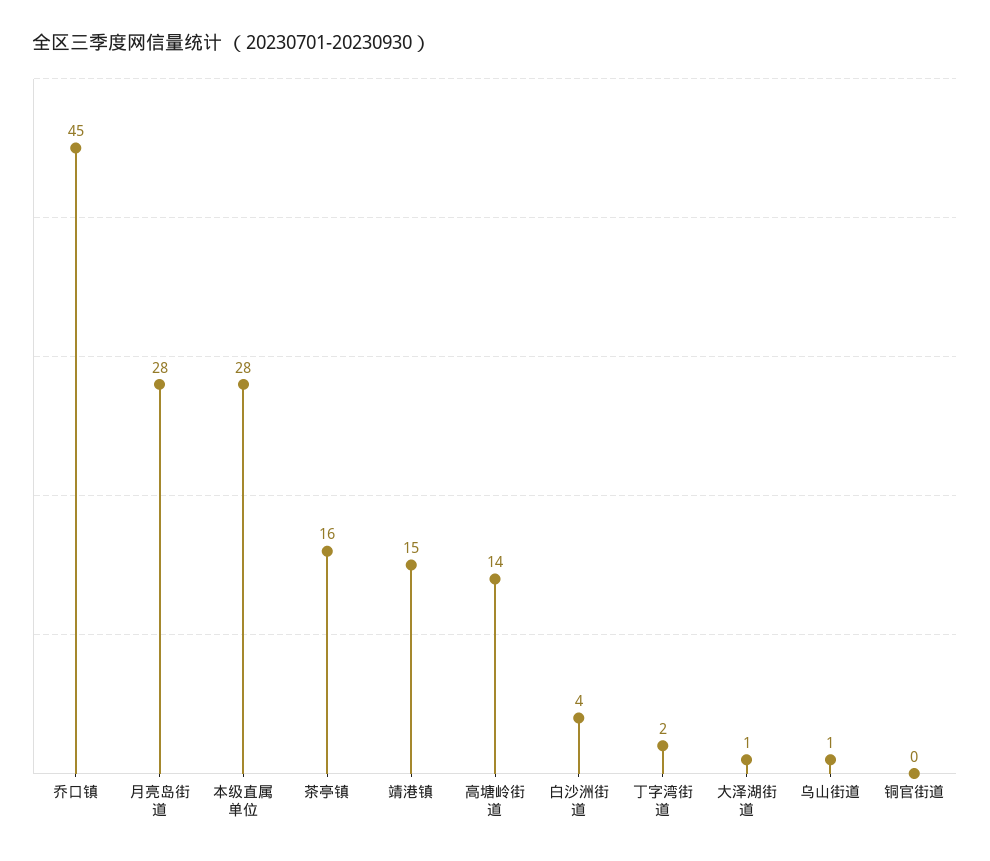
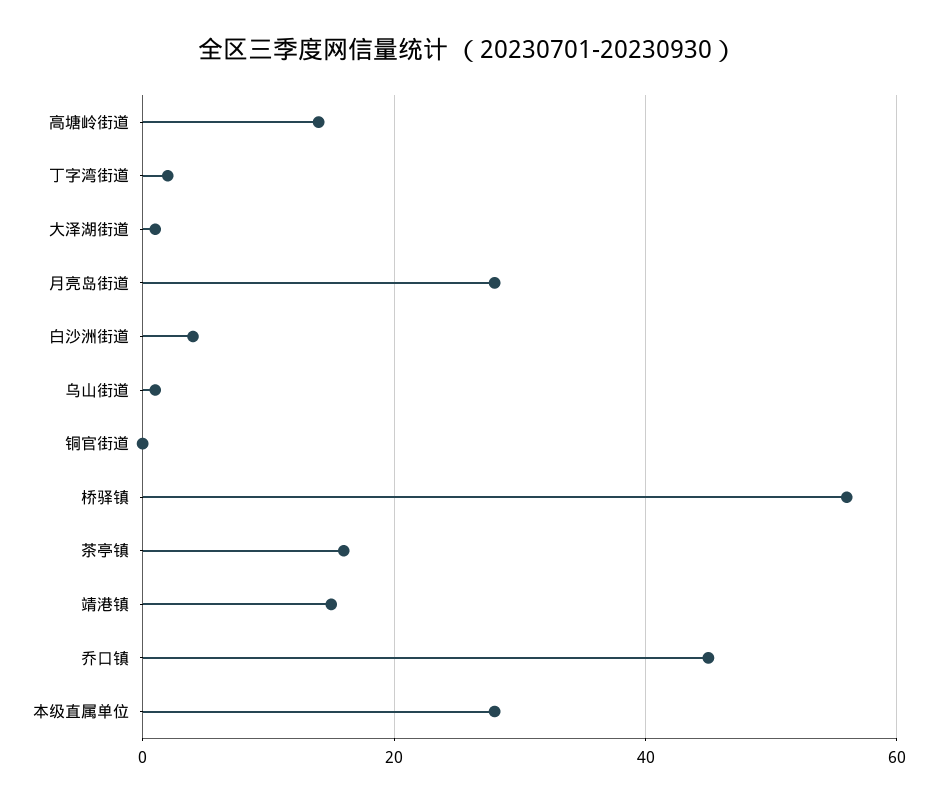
  {
    "乔口镇": 45,
    "月亮岛街道": 28,
    "本级直属单位": 28,
    "茶亭镇": 16,
    "靖港镇": 15,
    "高塘岭街道": 14,
    "白沙洲街道": 4,
    "丁字湾街道": 2,
    "大泽湖街道": 1,
    "乌山街道": 1,
-   "铜官街道": 0
+   "铜官街道": 0,
+   "桥驿镇": 55
  }

